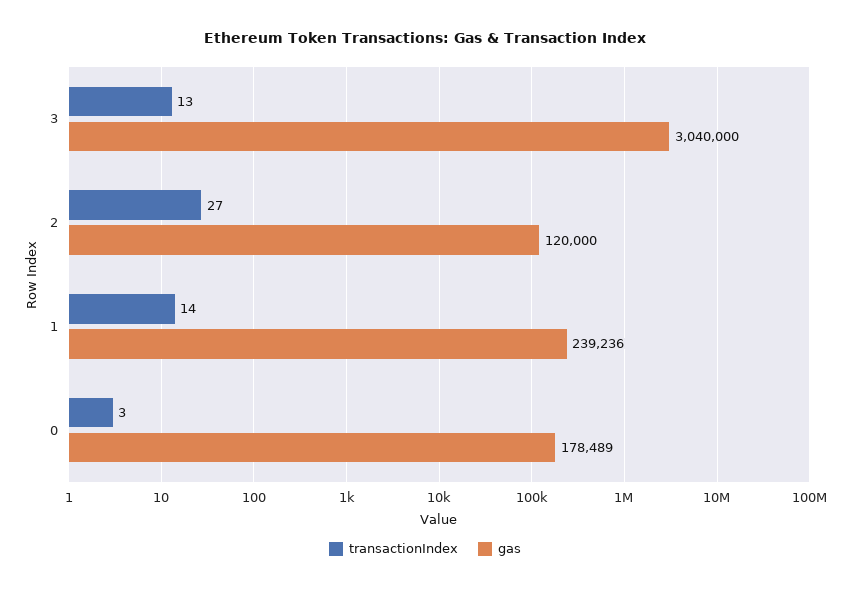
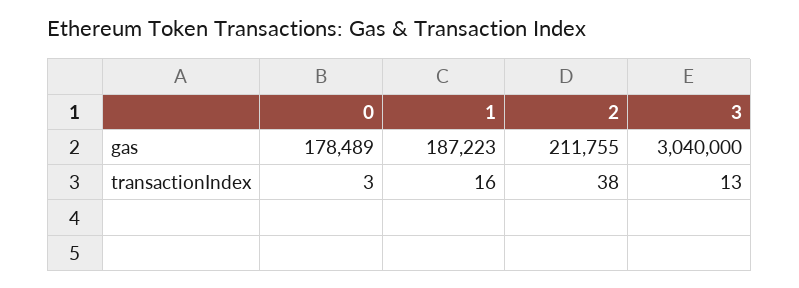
  {
    "transactionIndex": {
      "3": 13,
-     "2": 27,
+     "2": 38,
-     "1": 14,
+     "1": 16,
      "0": 3
    },
    "gas": {
      "3": 3040000,
-     "2": 120000,
+     "2": 211755,
-     "1": 239236,
+     "1": 187223,
      "0": 178489
    }
  }

